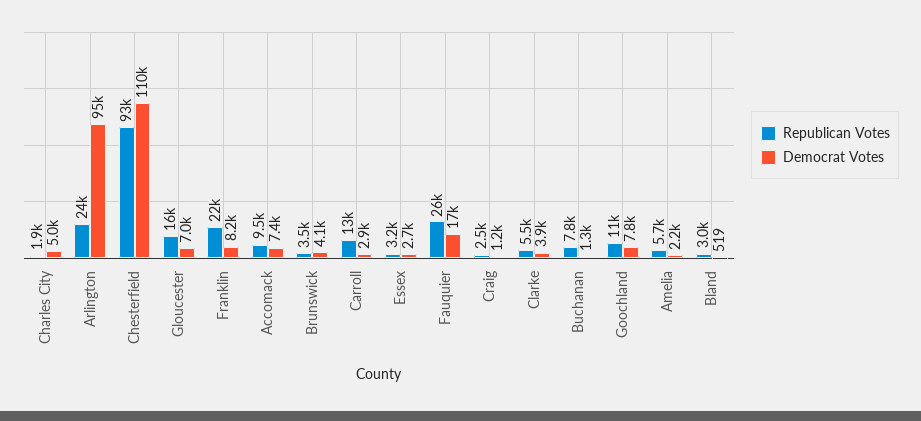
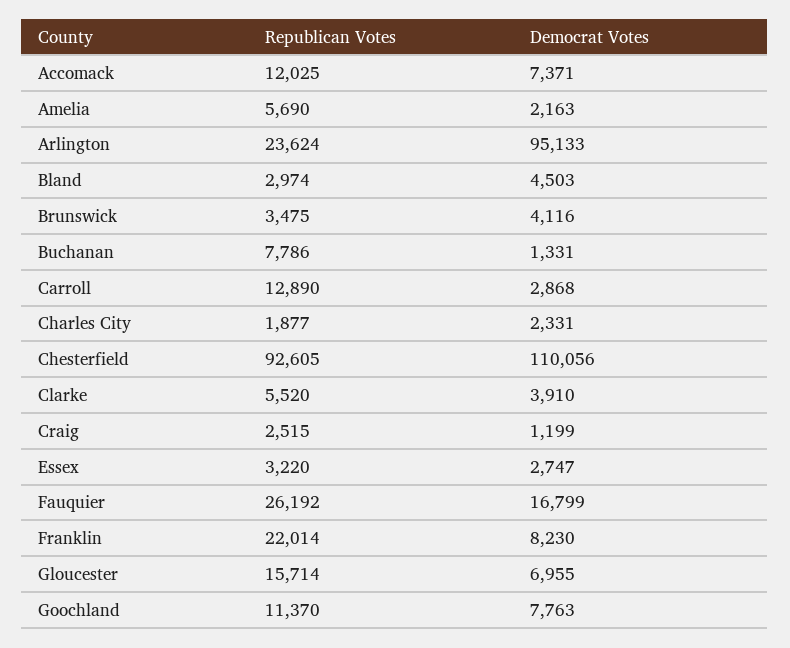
  {
    "Republican Votes": {
      "Charles City": 1877,
      "Arlington": 23624,
      "Chesterfield": 92605,
      "Gloucester": 15714,
      "Franklin": 22014,
-     "Accomack": 9500,
+     "Accomack": 12025,
      "Brunswick": 3475,
      "Carroll": 12890,
      "Essex": 3220,
      "Fauquier": 26192,
      "Craig": 2515,
      "Clarke": 5520,
      "Buchanan": 7786,
      "Goochland": 11370,
      "Amelia": 5690,
      "Bland": 2974
    },
    "Democrat Votes": {
-     "Charles City": 5000,
+     "Charles City": 2331,
      "Arlington": 95133,
      "Chesterfield": 110056,
      "Gloucester": 6955,
      "Franklin": 8230,
      "Accomack": 7371,
      "Brunswick": 4116,
      "Carroll": 2868,
      "Essex": 2747,
      "Fauquier": 16799,
      "Craig": 1199,
      "Clarke": 3910,
      "Buchanan": 1331,
      "Goochland": 7763,
      "Amelia": 2163,
-     "Bland": 519
+     "Bland": 4503
    }
  }

